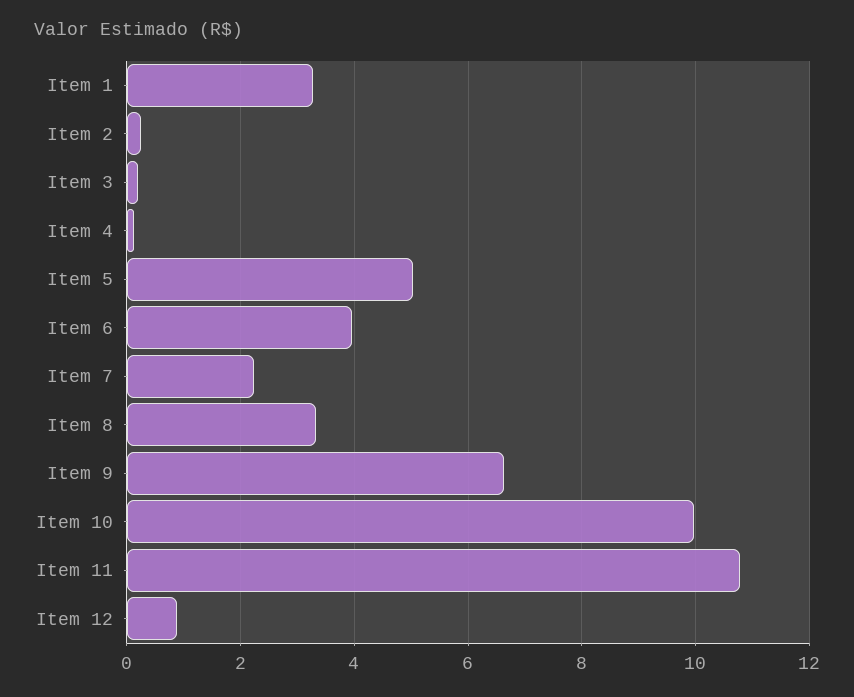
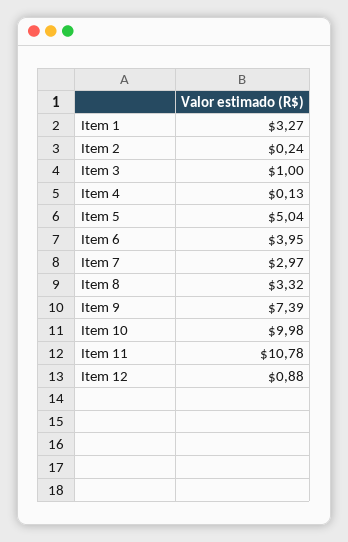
  {
    "Item 1": 3.27,
    "Item 2": 0.24,
-   "Item 3": 0.2,
+   "Item 3": 1,
    "Item 4": 0.13,
    "Item 5": 5.04,
    "Item 6": 3.95,
-   "Item 7": 2.2,
+   "Item 7": 2.97,
    "Item 8": 3.32,
-   "Item 9": 6.6,
+   "Item 9": 7.39,
    "Item 10": 9.98,
    "Item 11": 10.78,
    "Item 12": 0.88
  }

